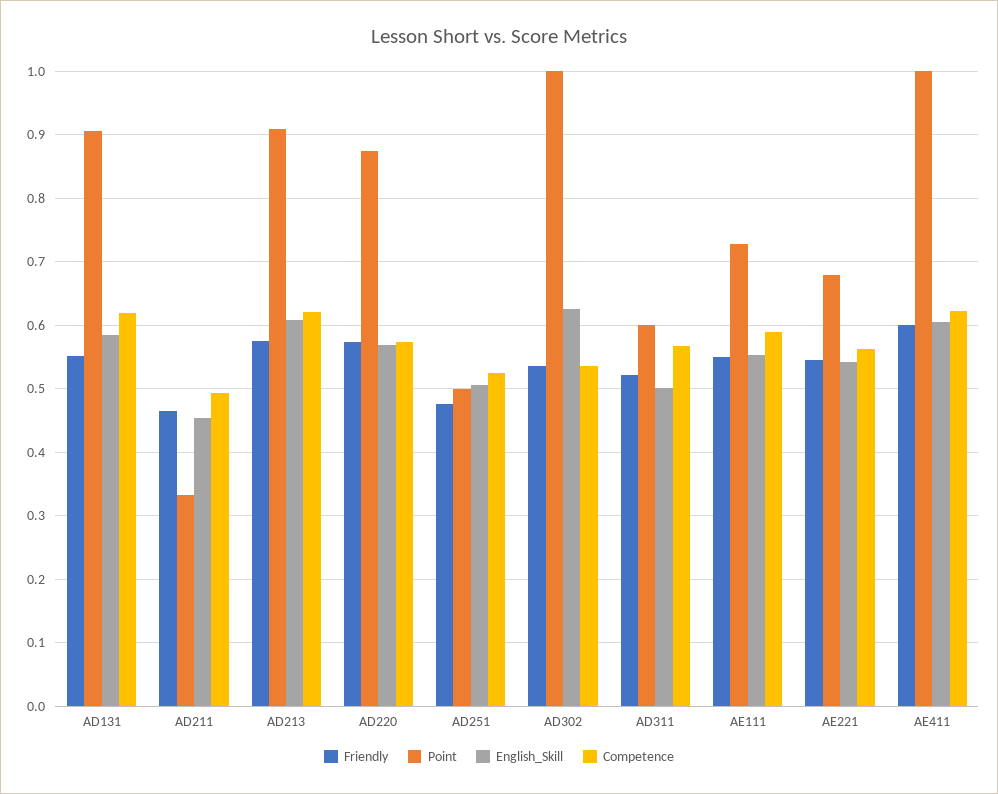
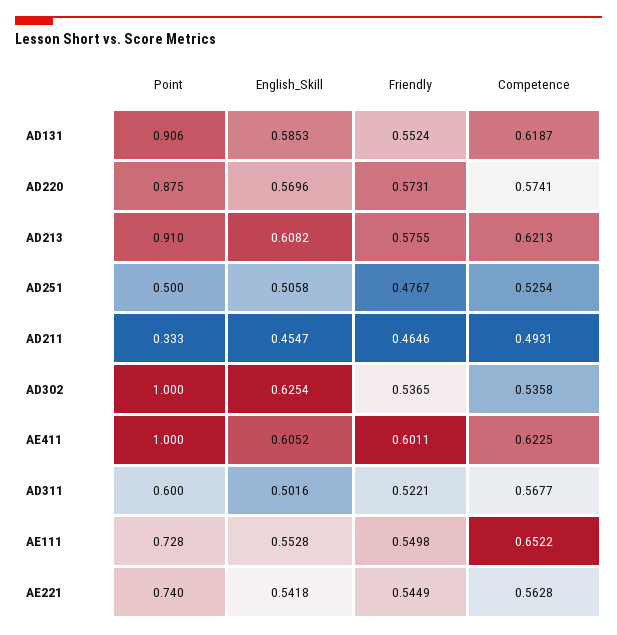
  {
    "Friendly": {
      "AD131": 0.5524,
      "AD211": 0.4646,
      "AD213": 0.5755,
      "AD220": 0.5731,
      "AD251": 0.4767,
      "AD302": 0.5365,
      "AD311": 0.5221,
      "AE111": 0.5498,
      "AE221": 0.5449,
      "AE411": 0.6011
    },
    "Point": {
      "AD131": 0.906,
      "AD211": 0.333,
      "AD213": 0.91,
      "AD220": 0.875,
      "AD251": 0.5,
      "AD302": 1,
      "AD311": 0.6,
      "AE111": 0.728,
-     "AE221": 0.68,
+     "AE221": 0.74,
      "AE411": 1
    },
    "English_Skill": {
      "AD131": 0.5853,
      "AD211": 0.4547,
      "AD213": 0.6082,
      "AD220": 0.5696,
      "AD251": 0.5058,
      "AD302": 0.6254,
      "AD311": 0.5016,
      "AE111": 0.5528,
      "AE221": 0.5418,
      "AE411": 0.6052
    },
    "Competence": {
      "AD131": 0.6187,
      "AD211": 0.4931,
      "AD213": 0.6213,
      "AD220": 0.5741,
      "AD251": 0.5254,
      "AD302": 0.5358,
      "AD311": 0.5677,
-     "AE111": 0.59,
+     "AE111": 0.6522,
      "AE221": 0.5628,
      "AE411": 0.6225
    }
  }

